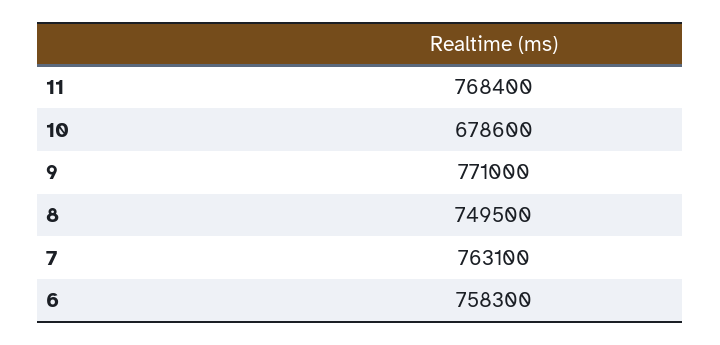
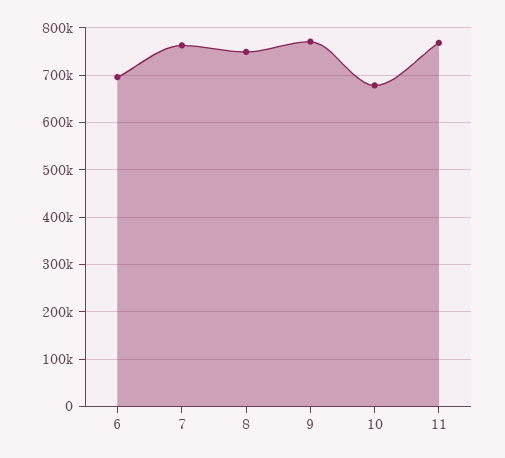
  {
    "11": 768400,
    "10": 678600,
    "9": 771000,
    "8": 749500,
    "7": 763100,
-   "6": 758300
+   "6": 700000
  }

